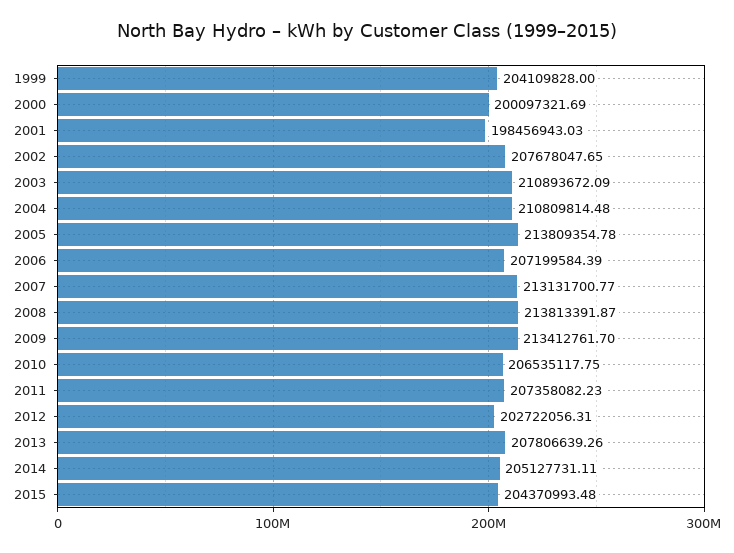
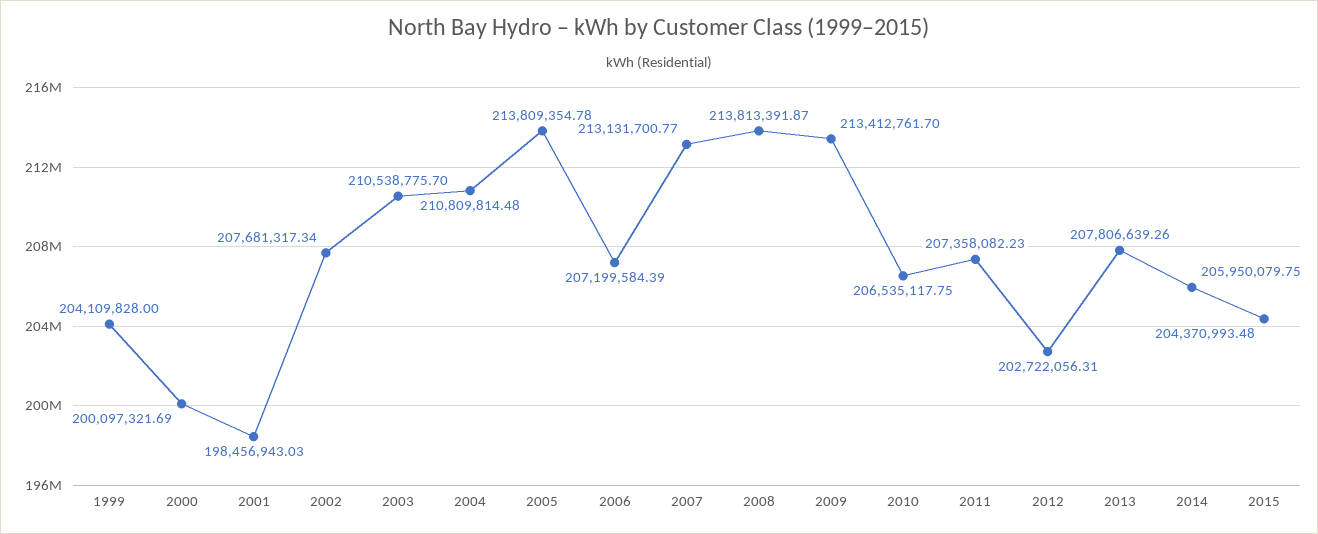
  {
    "1999": 204109828,
    "2000": 200097321.69,
    "2001": 198456943.03,
-   "2002": 207678047.65,
+   "2002": 207681317.34,
-   "2003": 210893672.09,
+   "2003": 210538775.7,
    "2004": 210809814.48,
    "2005": 213809354.78,
    "2006": 207199584.39,
    "2007": 213131700.77,
    "2008": 213813391.87,
    "2009": 213412761.7,
    "2010": 206535117.75,
    "2011": 207358082.23,
    "2012": 202722056.31,
    "2013": 207806639.26,
-   "2014": 205127731.11,
+   "2014": 205950079.75,
    "2015": 204370993.48
  }

